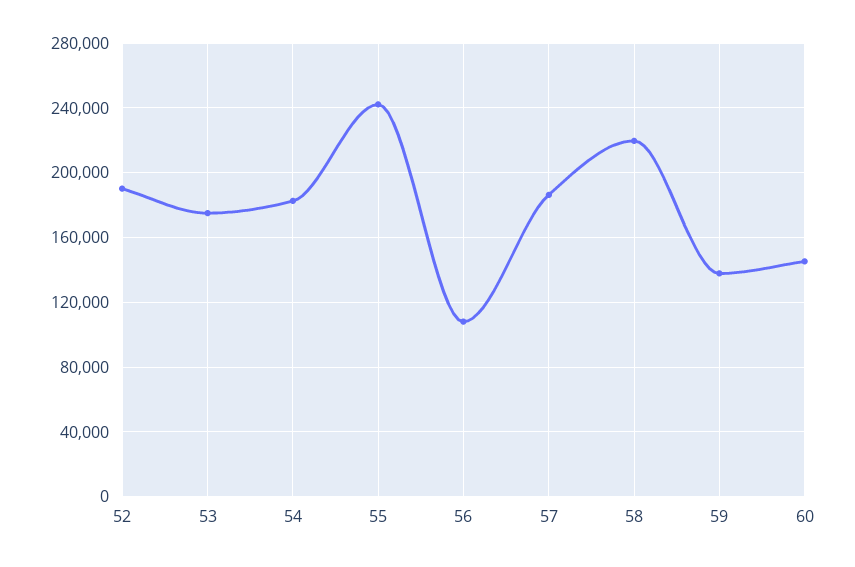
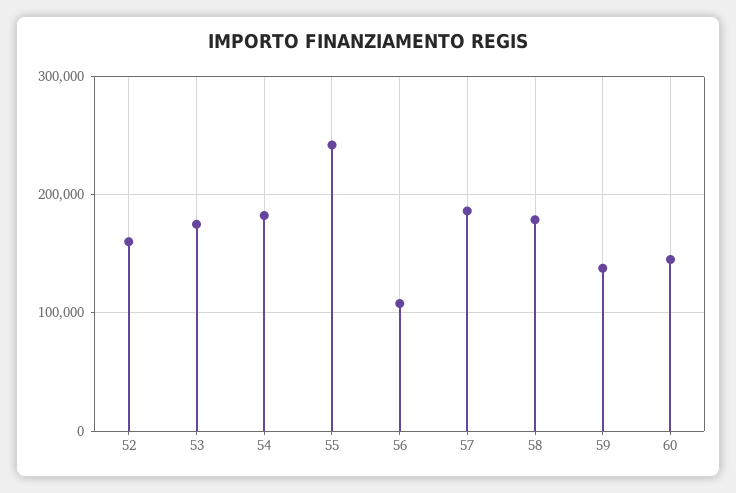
  {
-   "52": 190000,
+   "52": 160000,
    "53": 175000,
    "54": 185000,
    "55": 240000,
    "56": 110000,
    "57": 185000,
-   "58": 220000,
+   "58": 180000,
    "59": 140000,
    "60": 145000
  }

